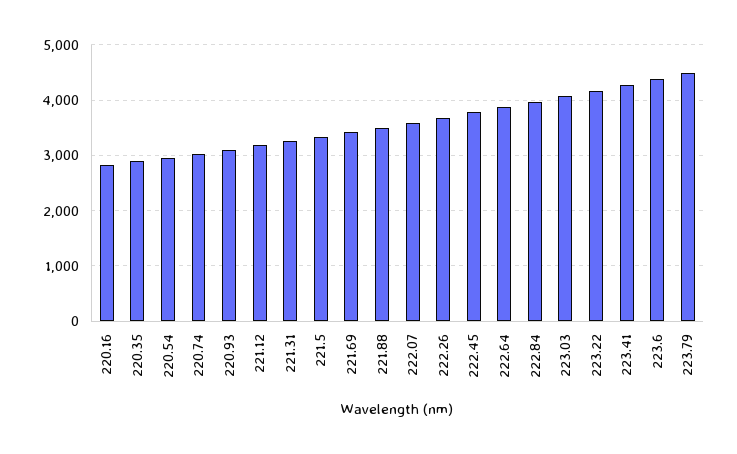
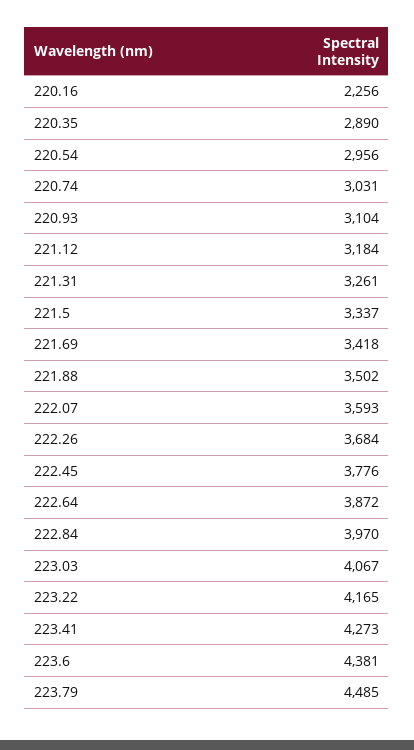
  {
-   "220.16": 2800,
+   "220.16": 2256,
    "220.35": 2890,
    "220.54": 2956,
    "220.74": 3031,
    "220.93": 3104,
    "221.12": 3184,
    "221.31": 3261,
    "221.5": 3337,
    "221.69": 3418,
    "221.88": 3502,
    "222.07": 3593,
    "222.26": 3684,
    "222.45": 3776,
    "222.64": 3872,
    "222.84": 3970,
    "223.03": 4067,
    "223.22": 4165,
    "223.41": 4273,
    "223.6": 4381,
    "223.79": 4485
  }

